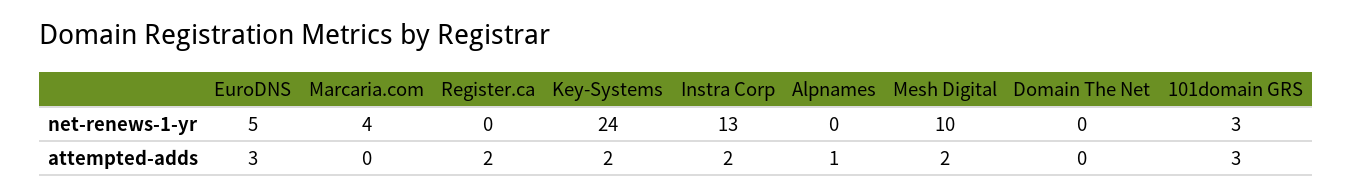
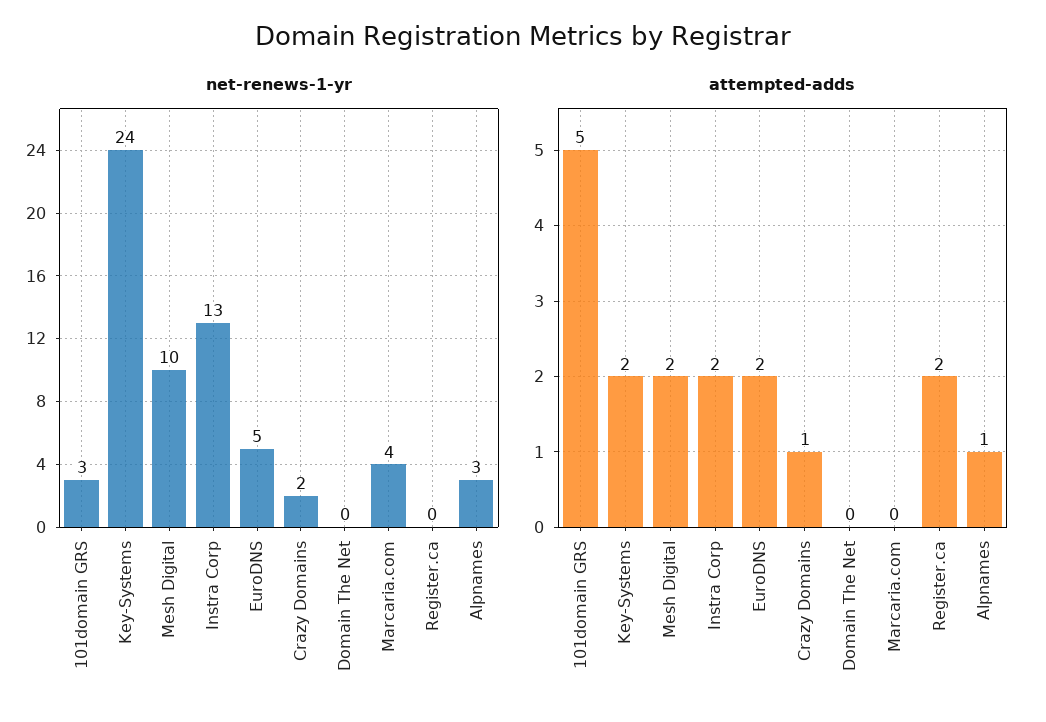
  {
    "net-renews-1-yr": {
      "EuroDNS": 5,
      "Marcaria.com": 4,
      "Register.ca": 0,
      "Key-Systems": 24,
      "Instra Corp": 13,
-     "Alpnames": 0,
+     "Alpnames": 3,
      "Mesh Digital": 10,
      "Domain The Net": 0,
-     "101domain GRS": 3
+     "101domain GRS": 3,
+     "Crazy Domains": 2
    },
    "attempted-adds": {
-     "EuroDNS": 3,
+     "EuroDNS": 2,
      "Marcaria.com": 0,
      "Register.ca": 2,
      "Key-Systems": 2,
      "Instra Corp": 2,
      "Alpnames": 1,
      "Mesh Digital": 2,
      "Domain The Net": 0,
-     "101domain GRS": 3
+     "101domain GRS": 5,
+     "Crazy Domains": 1
    }
  }

